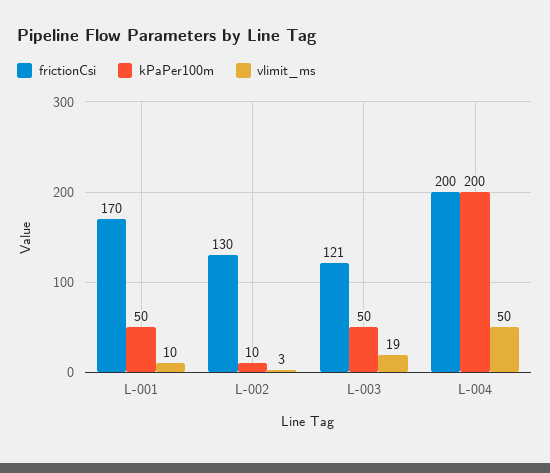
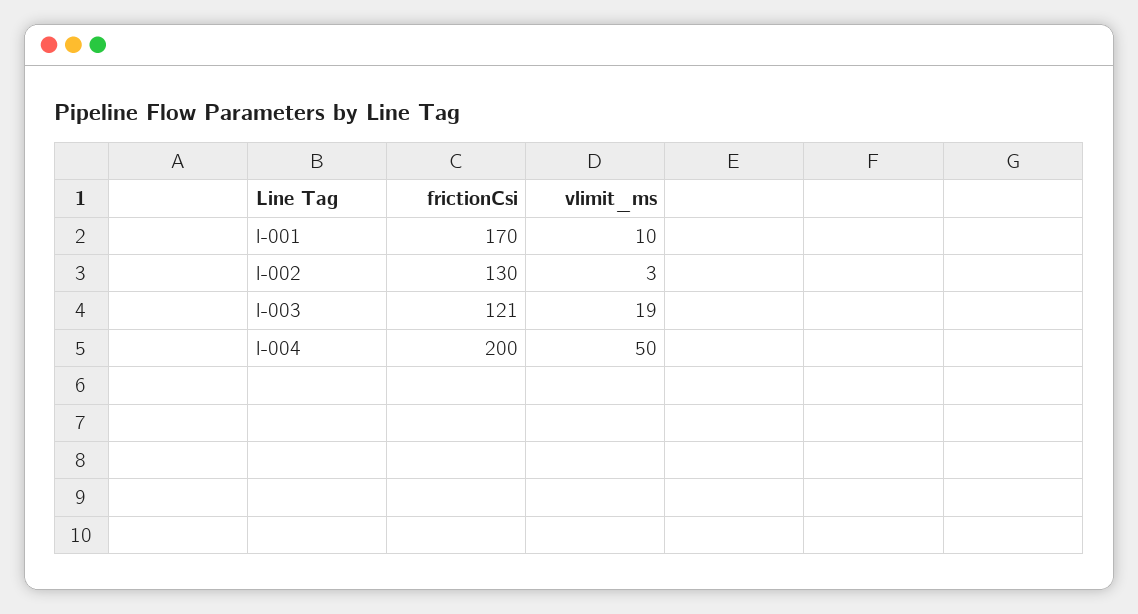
  {
    "frictionCsi": {
      "L-001": 170,
      "L-002": 130,
      "L-003": 121,
      "L-004": 200
    },
-   "kPaPer100m": {
-     "L-001": 50,
-     "L-002": 10,
-     "L-003": 50,
-     "L-004": 200
-   },
    "vlimit_ms": {
      "L-001": 10,
      "L-002": 3,
      "L-003": 19,
      "L-004": 50
    }
  }

